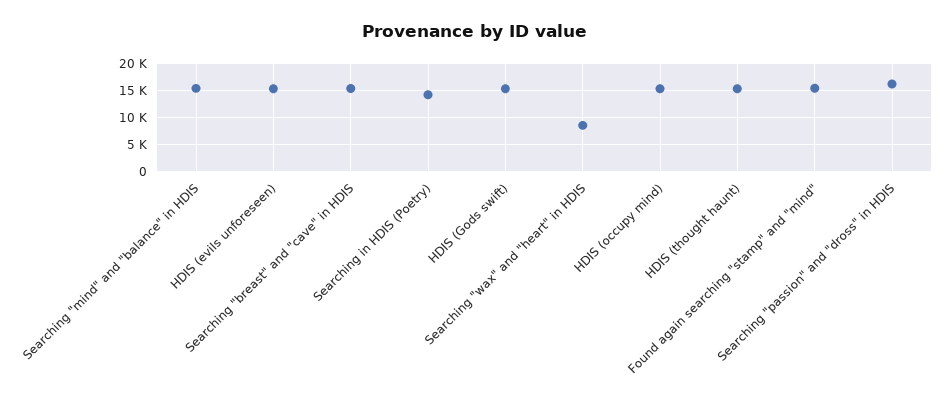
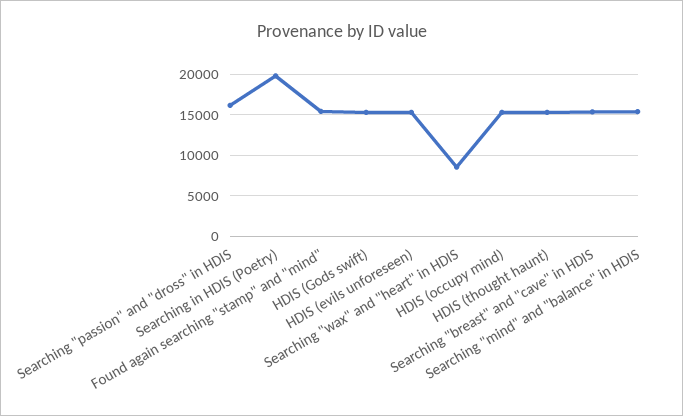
  {
    "Searching \"mind\" and \"balance\" in HDIS": 15000,
    "HDIS (evils unforeseen)": 15000,
    "Searching \"breast\" and \"cave\" in HDIS": 15000,
-   "Searching in HDIS (Poetry)": 15000,
+   "Searching in HDIS (Poetry)": 20000,
    "HDIS (Gods swift)": 15000,
    "Searching \"wax\" and \"heart\" in HDIS": 9000,
    "HDIS (occupy mind)": 15000,
    "HDIS (thought haunt)": 15000,
    "Found again searching \"stamp\" and \"mind\"": 15000,
    "Searching \"passion\" and \"dross\" in HDIS": 16000
  }

